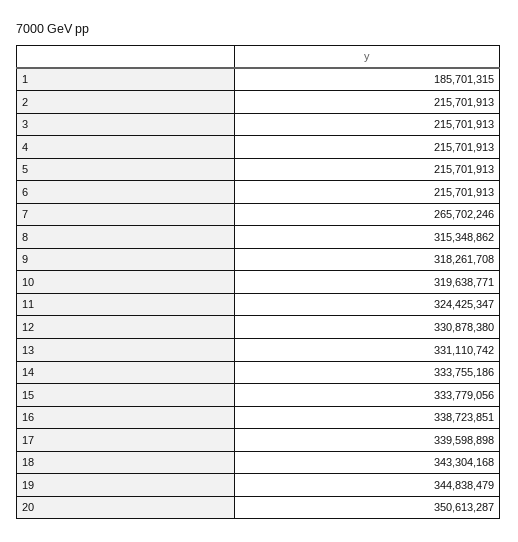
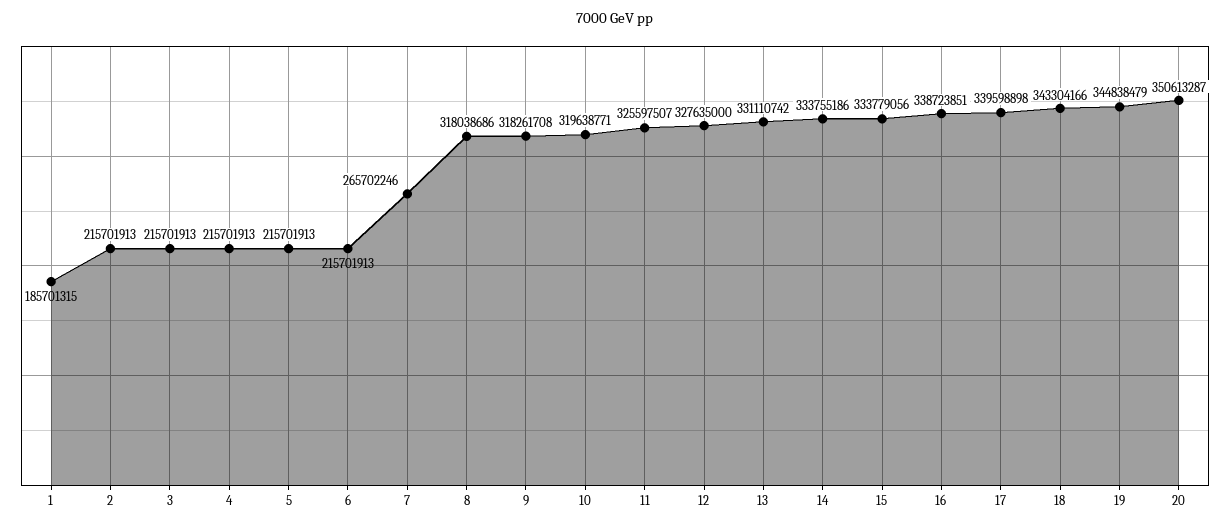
  {
    "1": 185701315,
    "2": 215701913,
    "3": 215701913,
    "4": 215701913,
    "5": 215701913,
    "6": 215701913,
    "7": 265702246,
-   "8": 315348862,
+   "8": 318038686,
    "9": 318261708,
    "10": 319638771,
-   "11": 324425347,
+   "11": 325597507,
-   "12": 330878380,
+   "12": 327635000,
    "13": 331110742,
    "14": 333755186,
    "15": 333779056,
    "16": 338723851,
    "17": 339598898,
-   "18": 343304168,
+   "18": 343304166,
    "19": 344838479,
    "20": 350613287
  }

